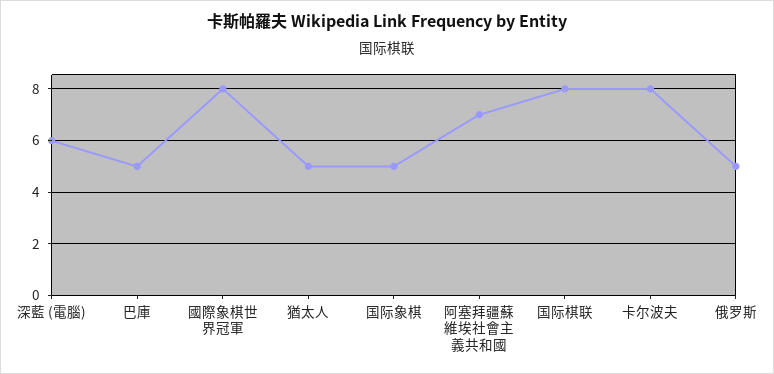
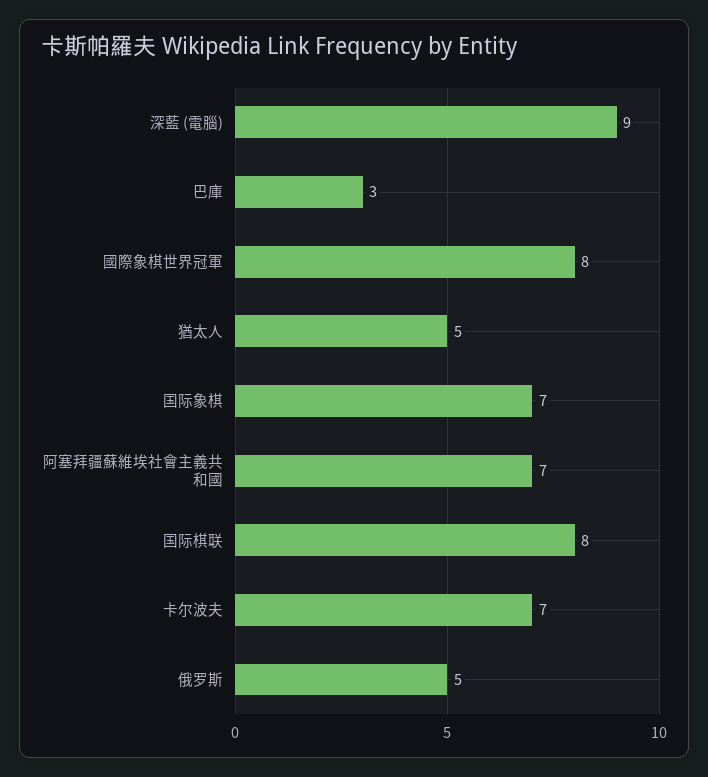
  {
-   "深藍 (電腦)": 6,
+   "深藍 (電腦)": 9,
-   "巴庫": 5,
+   "巴庫": 3,
    "國際象棋世界冠軍": 8,
    "猶太人": 5,
-   "国际象棋": 5,
+   "国际象棋": 7,
    "阿塞拜疆蘇維埃社會主義共和國": 7,
    "国际棋联": 8,
-   "卡尔波夫": 8,
+   "卡尔波夫": 7,
    "俄罗斯": 5
  }

